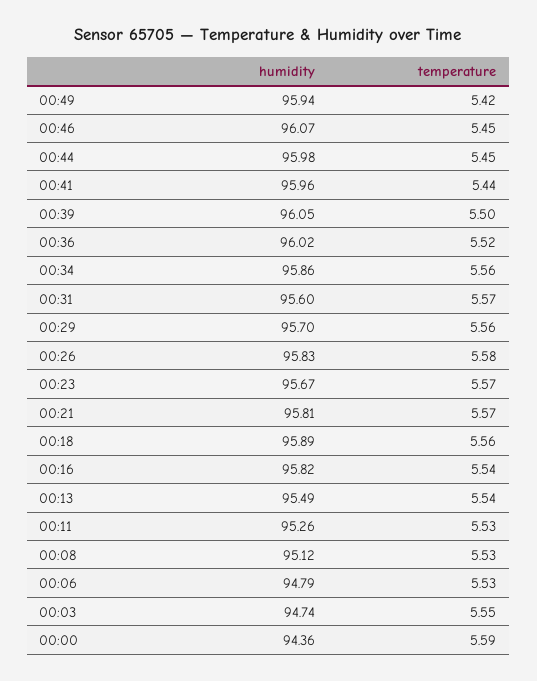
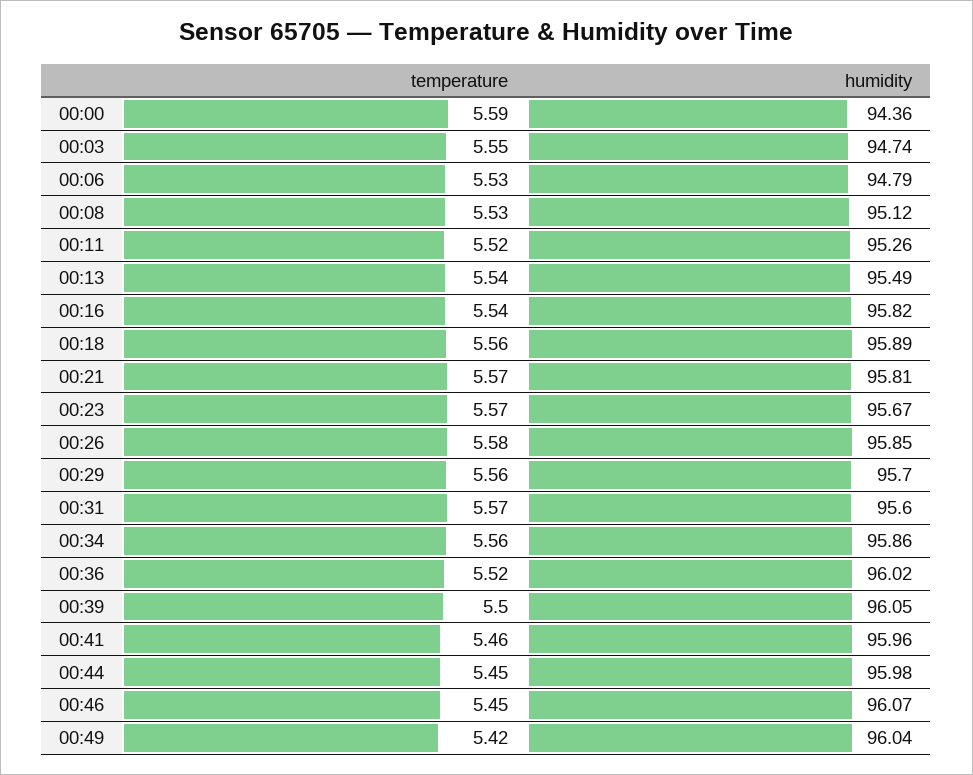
  {
    "humidity": {
-     "00:49": 95.94,
+     "00:49": 96.04,
      "00:46": 96.07,
      "00:44": 95.98,
      "00:41": 95.96,
      "00:39": 96.05,
      "00:36": 96.02,
      "00:34": 95.86,
      "00:31": 95.6,
      "00:29": 95.7,
-     "00:26": 95.83,
+     "00:26": 95.85,
      "00:23": 95.67,
      "00:21": 95.81,
      "00:18": 95.89,
      "00:16": 95.82,
      "00:13": 95.49,
      "00:11": 95.26,
      "00:08": 95.12,
      "00:06": 94.79,
      "00:03": 94.74,
      "00:00": 94.36
    },
    "temperature": {
      "00:49": 5.42,
      "00:46": 5.45,
      "00:44": 5.45,
-     "00:41": 5.44,
+     "00:41": 5.46,
      "00:39": 5.5,
      "00:36": 5.52,
      "00:34": 5.56,
      "00:31": 5.57,
      "00:29": 5.56,
      "00:26": 5.58,
      "00:23": 5.57,
      "00:21": 5.57,
      "00:18": 5.56,
      "00:16": 5.54,
      "00:13": 5.54,
-     "00:11": 5.53,
+     "00:11": 5.52,
      "00:08": 5.53,
      "00:06": 5.53,
      "00:03": 5.55,
      "00:00": 5.59
    }
  }

